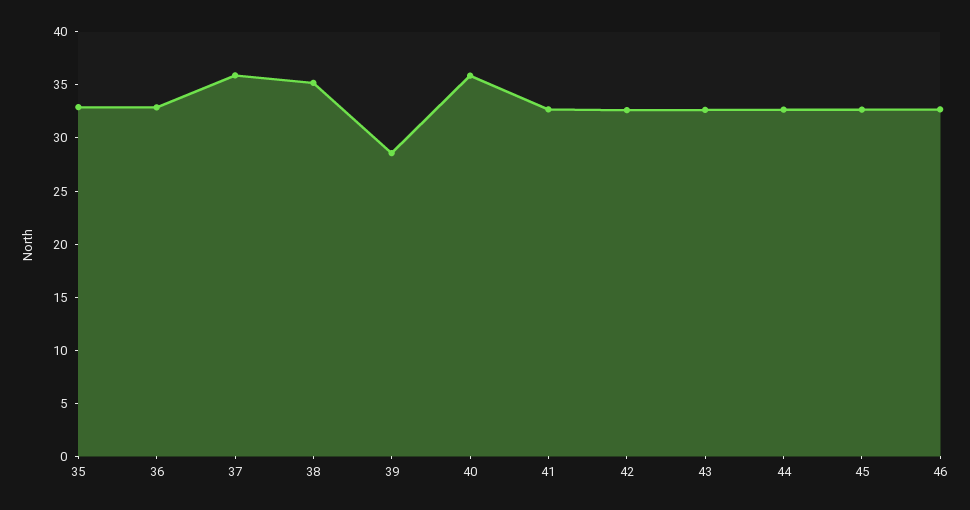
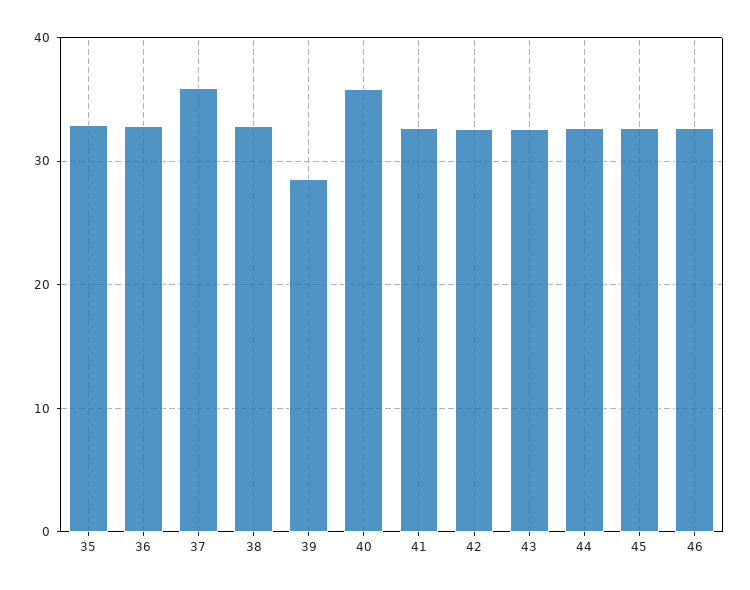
  {
    "35": 33,
    "36": 33,
    "37": 36,
-   "38": 35,
+   "38": 33,
    "39": 29,
    "40": 36,
    "41": 33,
    "42": 33,
    "43": 33,
    "44": 33,
    "45": 33,
    "46": 33
  }

